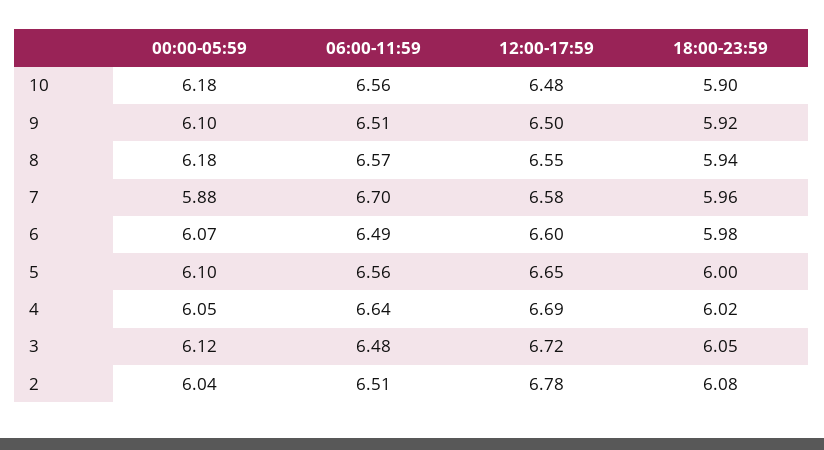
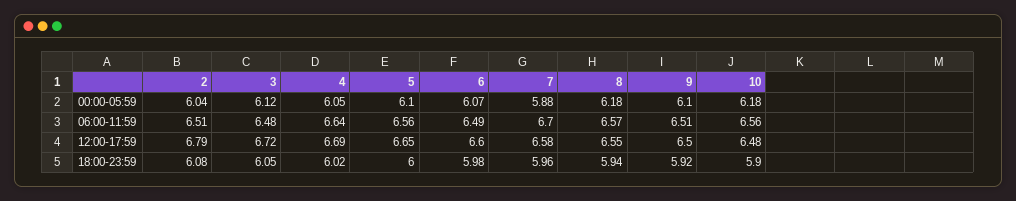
  {
    "00:00-05:59": {
      "10": 6.18,
      "9": 6.1,
      "8": 6.18,
      "7": 5.88,
      "6": 6.07,
      "5": 6.1,
      "4": 6.05,
      "3": 6.12,
      "2": 6.04
    },
    "06:00-11:59": {
      "10": 6.56,
      "9": 6.51,
      "8": 6.57,
      "7": 6.7,
      "6": 6.49,
      "5": 6.56,
      "4": 6.64,
      "3": 6.48,
      "2": 6.51
    },
    "12:00-17:59": {
      "10": 6.48,
      "9": 6.5,
      "8": 6.55,
      "7": 6.58,
      "6": 6.6,
      "5": 6.65,
      "4": 6.69,
      "3": 6.72,
-     "2": 6.78
+     "2": 6.79
    },
    "18:00-23:59": {
      "10": 5.9,
      "9": 5.92,
      "8": 5.94,
      "7": 5.96,
      "6": 5.98,
      "5": 6,
      "4": 6.02,
      "3": 6.05,
      "2": 6.08
    }
  }

